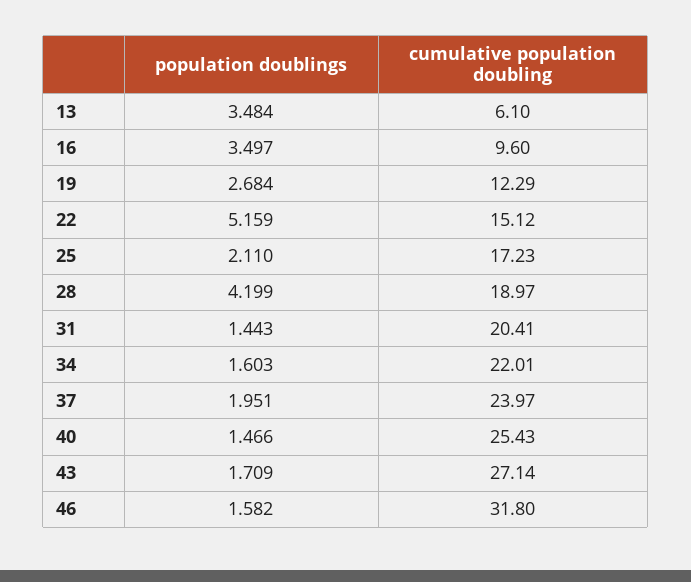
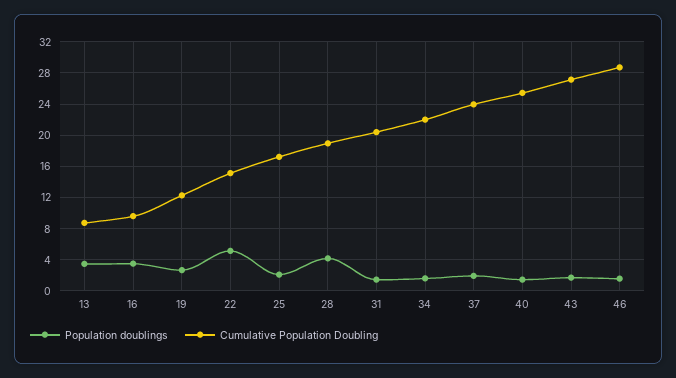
  {
    "population doublings": {
      "13": 3.484,
      "16": 3.497,
      "19": 2.684,
      "22": 5.159,
      "25": 2.11,
      "28": 4.199,
      "31": 1.443,
      "34": 1.603,
      "37": 1.951,
      "40": 1.466,
      "43": 1.709,
      "46": 1.582
    },
    "cumulative population doubling": {
-     "13": 6.1,
+     "13": 9,
      "16": 9.6,
      "19": 12.29,
      "22": 15.12,
      "25": 17.23,
      "28": 18.97,
      "31": 20.41,
      "34": 22.01,
      "37": 23.97,
      "40": 25.43,
      "43": 27.14,
-     "46": 31.8
+     "46": 29
    }
  }

